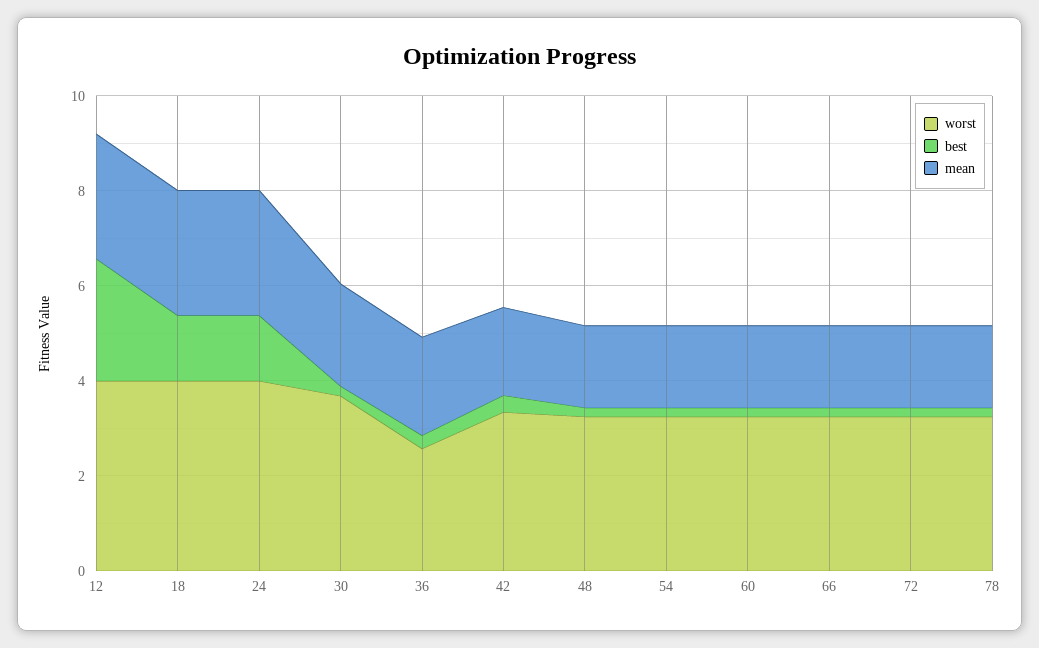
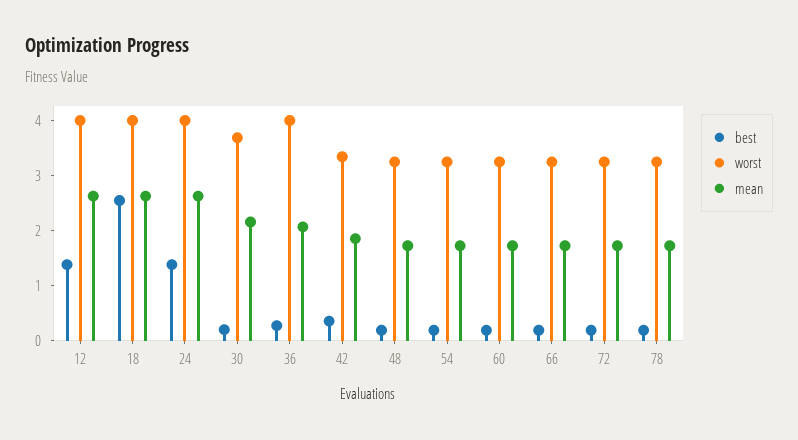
  {
    "worst": {
      "12": 4,
      "18": 4,
      "24": 4,
      "30": 3.6,
-     "36": 2.5,
+     "36": 4,
      "42": 3.4,
      "48": 3.2,
      "54": 3.2,
      "60": 3.2,
      "66": 3.2,
      "72": 3.2,
      "78": 3.2
    },
    "best": {
-     "12": 2.5,
+     "12": 1.4,
-     "18": 1.5,
+     "18": 2.6,
      "24": 1.4,
      "30": 0.2,
      "36": 0.2,
      "42": 0.4,
      "48": 0.2,
      "54": 0.2,
      "60": 0.2,
      "66": 0.2,
      "72": 0.2,
      "78": 0.2
    },
    "mean": {
      "12": 2.6,
      "18": 2.6,
      "24": 2.6,
      "30": 2.2,
      "36": 2,
      "42": 1.8,
      "48": 1.8,
      "54": 1.8,
      "60": 1.8,
      "66": 1.8,
      "72": 1.8,
      "78": 1.8
    }
  }

